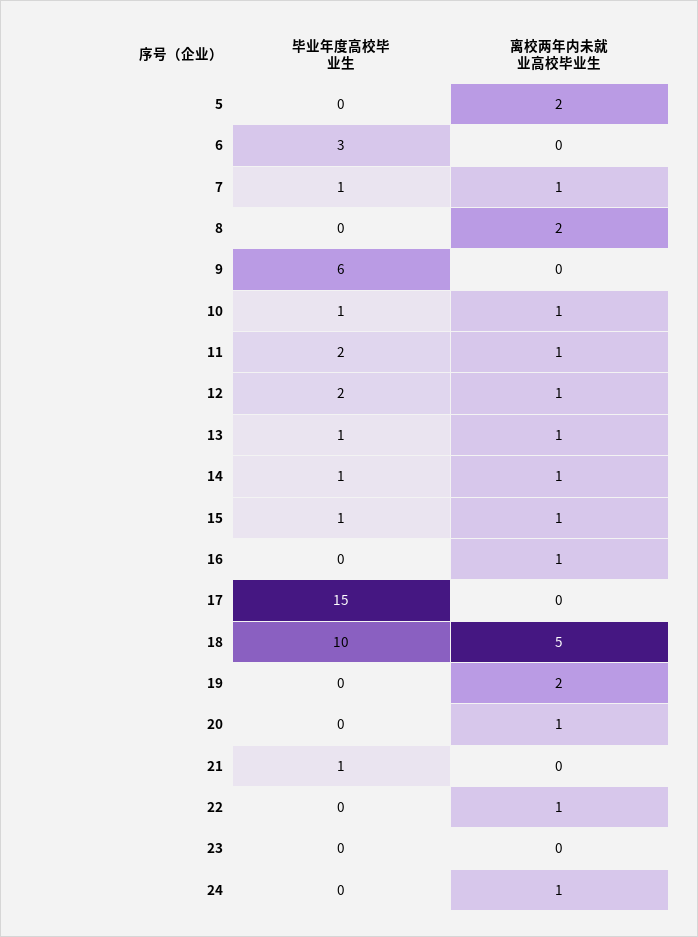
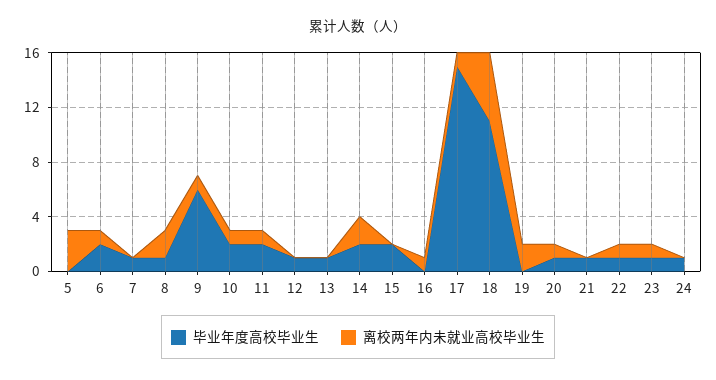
  {
    "毕业年度高校毕业生": {
      "5": 0,
-     "6": 3,
+     "6": 2,
      "7": 1,
-     "8": 0,
+     "8": 1,
      "9": 6,
-     "10": 1,
+     "10": 2,
      "11": 2,
-     "12": 2,
+     "12": 1,
      "13": 1,
-     "14": 1,
+     "14": 2,
-     "15": 1,
+     "15": 2,
      "16": 0,
      "17": 15,
-     "18": 10,
+     "18": 11,
      "19": 0,
-     "20": 0,
+     "20": 1,
      "21": 1,
-     "22": 0,
+     "22": 1,
-     "23": 0,
+     "23": 1,
-     "24": 0
+     "24": 1
    },
    "离校两年内未就业高校毕业生": {
-     "5": 2,
+     "5": 3,
-     "6": 0,
+     "6": 1,
-     "7": 1,
+     "7": 0,
      "8": 2,
-     "9": 0,
+     "9": 1,
      "10": 1,
      "11": 1,
-     "12": 1,
+     "12": 0,
-     "13": 1,
+     "13": 0,
-     "14": 1,
+     "14": 2,
-     "15": 1,
+     "15": 0,
      "16": 1,
-     "17": 0,
+     "17": 1,
      "18": 5,
      "19": 2,
      "20": 1,
      "21": 0,
      "22": 1,
-     "23": 0,
+     "23": 1,
-     "24": 1
+     "24": 0
    }
  }

